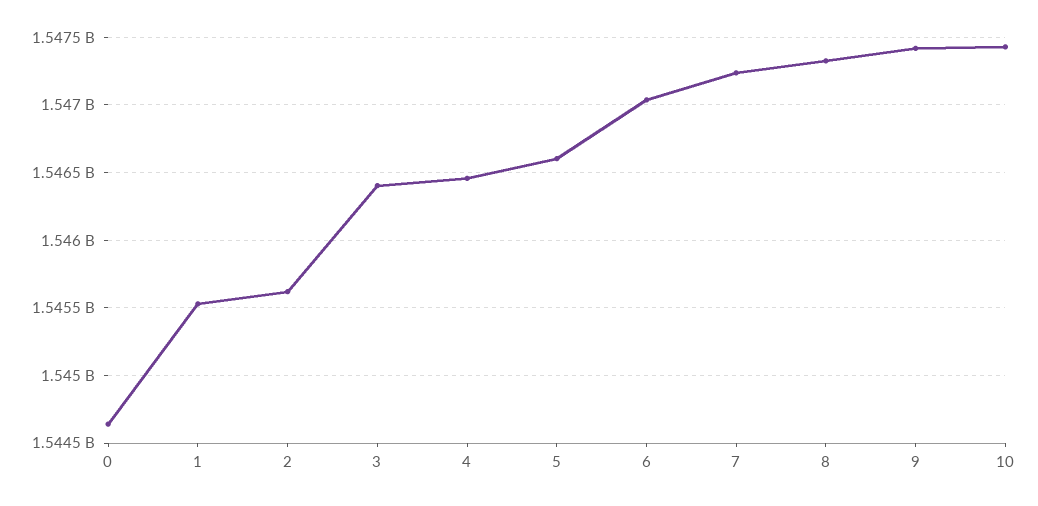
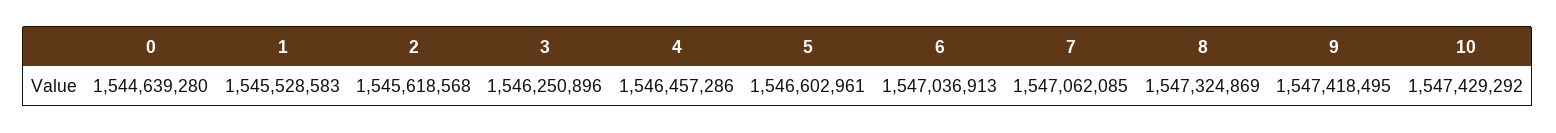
  {
    "0": 1544639280,
    "1": 1545528583,
    "2": 1545618568,
-   "3": 1546400000,
+   "3": 1546250896,
    "4": 1546457286,
    "5": 1546602961,
    "6": 1547036913,
-   "7": 1547250000,
+   "7": 1547062085,
    "8": 1547324869,
    "9": 1547418495,
    "10": 1547429292
  }

